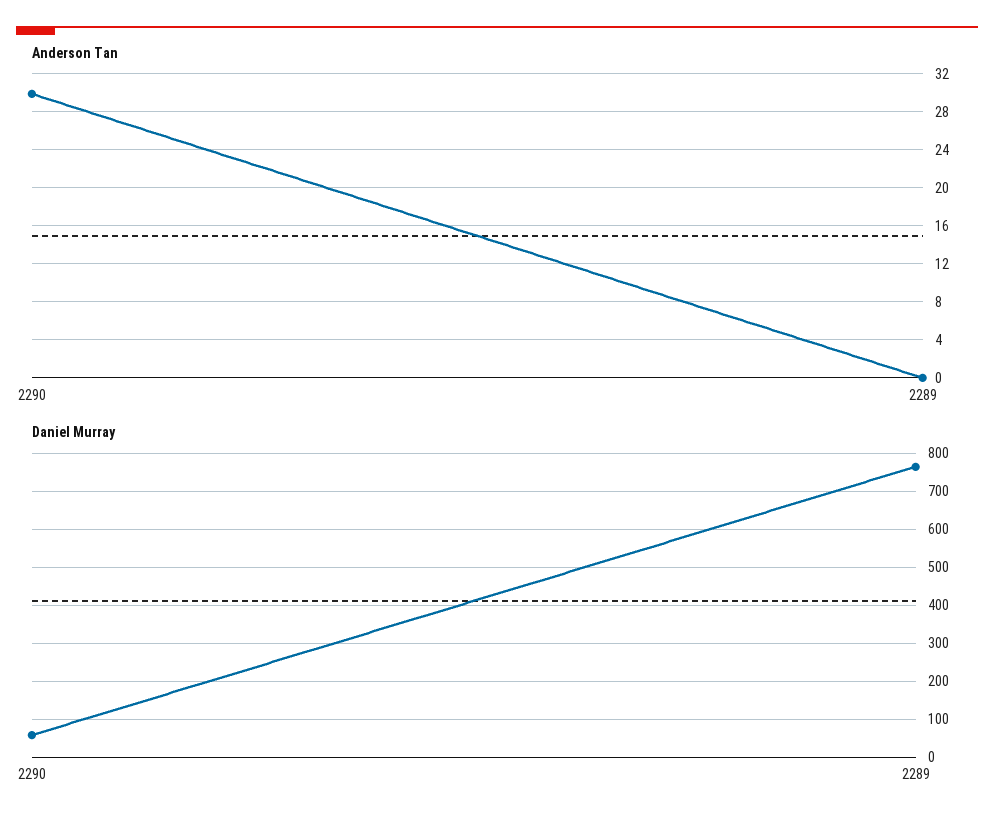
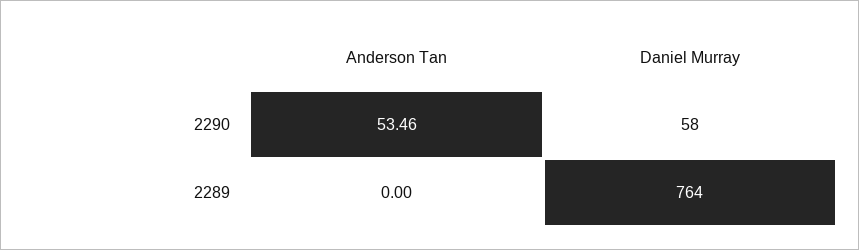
  {
    "Anderson Tan": {
-     "2290": 30,
+     "2290": 53.46,
      "2289": 0
    },
    "Daniel Murray": {
      "2290": 58,
      "2289": 764
    }
  }

